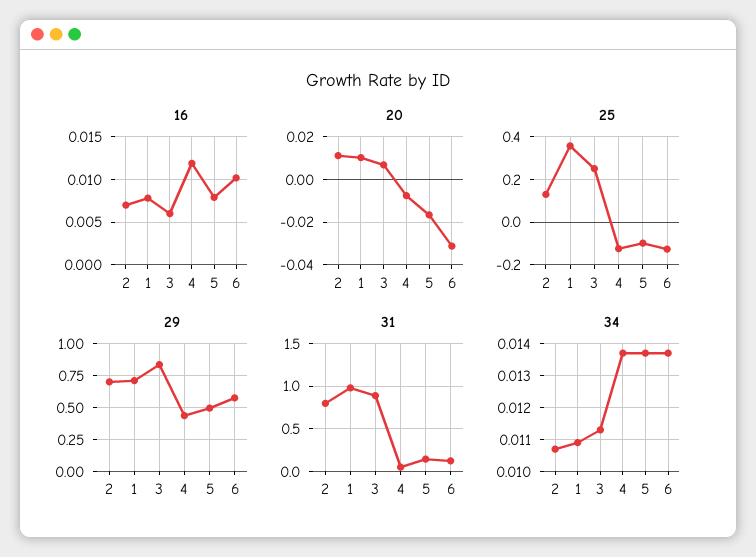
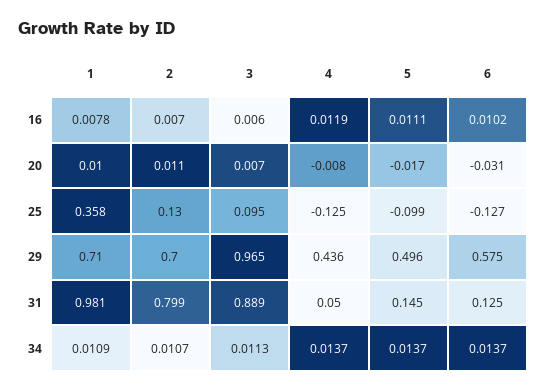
  {
    "16": {
      "2": 0.007,
      "1": 0.0078,
      "3": 0.006,
      "4": 0.0119,
-     "5": 0.008,
+     "5": 0.0111,
      "6": 0.0102
    },
    "20": {
      "2": 0.011,
      "1": 0.01,
      "3": 0.007,
      "4": -0.008,
      "5": -0.017,
      "6": -0.031
    },
    "25": {
      "2": 0.13,
      "1": 0.358,
-     "3": 0.25,
+     "3": 0.095,
      "4": -0.125,
      "5": -0.099,
      "6": -0.127
    },
    "29": {
      "2": 0.7,
      "1": 0.71,
-     "3": 0.85,
+     "3": 0.965,
      "4": 0.436,
      "5": 0.496,
      "6": 0.575
    },
    "31": {
      "2": 0.799,
      "1": 0.981,
      "3": 0.889,
      "4": 0.05,
      "5": 0.145,
      "6": 0.125
    },
    "34": {
      "2": 0.0107,
      "1": 0.0109,
      "3": 0.0113,
      "4": 0.0137,
      "5": 0.0137,
      "6": 0.0137
    }
  }

